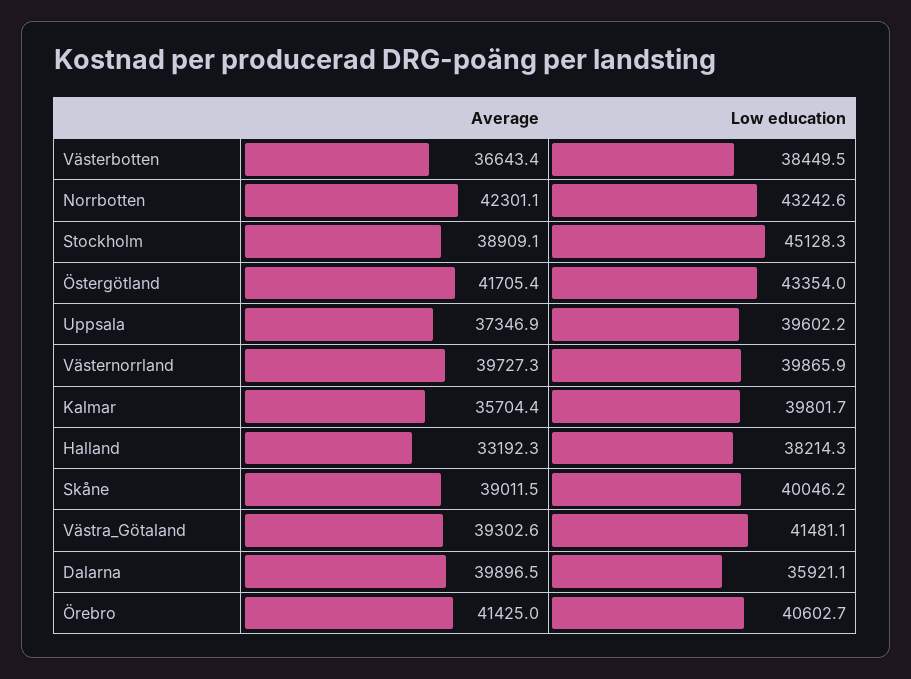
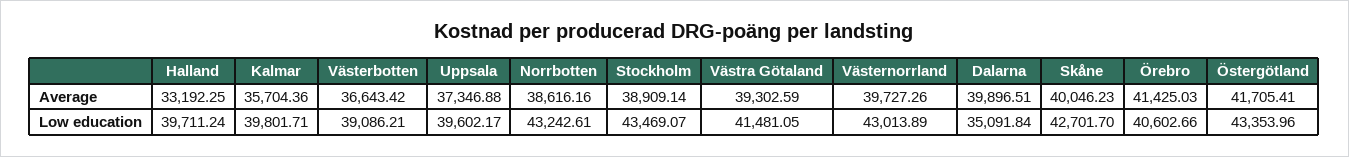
  {
    "Average": {
      "Västerbotten": 36643.42,
-     "Norrbotten": 42301.1,
+     "Norrbotten": 38616.16,
      "Stockholm": 38909.14,
      "Östergötland": 41705.41,
      "Uppsala": 37346.88,
      "Västernorrland": 39727.26,
      "Kalmar": 35704.36,
      "Halland": 33192.25,
-     "Skåne": 39011.5,
+     "Skåne": 40046.23,
      "Västra_Götaland": 39302.59,
      "Dalarna": 39896.51,
      "Örebro": 41425.03
    },
    "Low education": {
-     "Västerbotten": 38449.5,
+     "Västerbotten": 39086.21,
      "Norrbotten": 43242.61,
-     "Stockholm": 45128.3,
+     "Stockholm": 43469.07,
      "Östergötland": 43353.96,
      "Uppsala": 39602.17,
-     "Västernorrland": 39865.9,
+     "Västernorrland": 43013.89,
      "Kalmar": 39801.71,
-     "Halland": 38214.3,
+     "Halland": 39711.24,
-     "Skåne": 40046.2,
+     "Skåne": 42701.7,
      "Västra_Götaland": 41481.05,
-     "Dalarna": 35921.1,
+     "Dalarna": 35091.84,
      "Örebro": 40602.66
    }
  }

